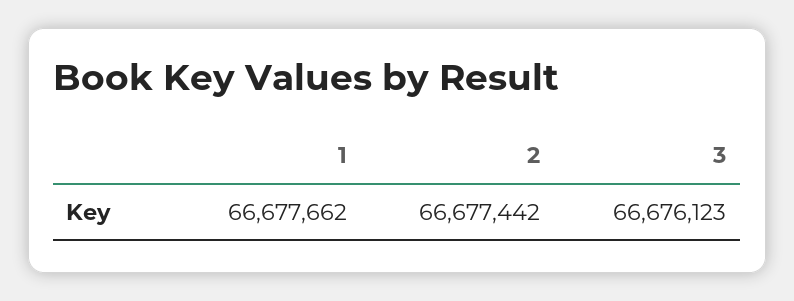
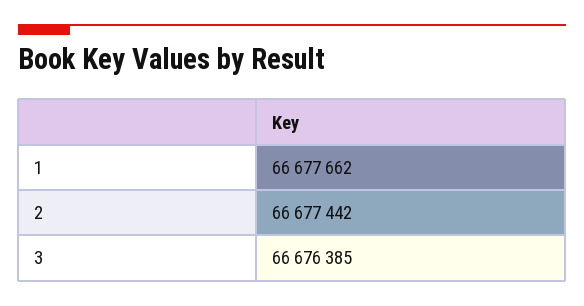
  {
    "1": 66677662,
    "2": 66677442,
-   "3": 66676123
+   "3": 66676385
  }

